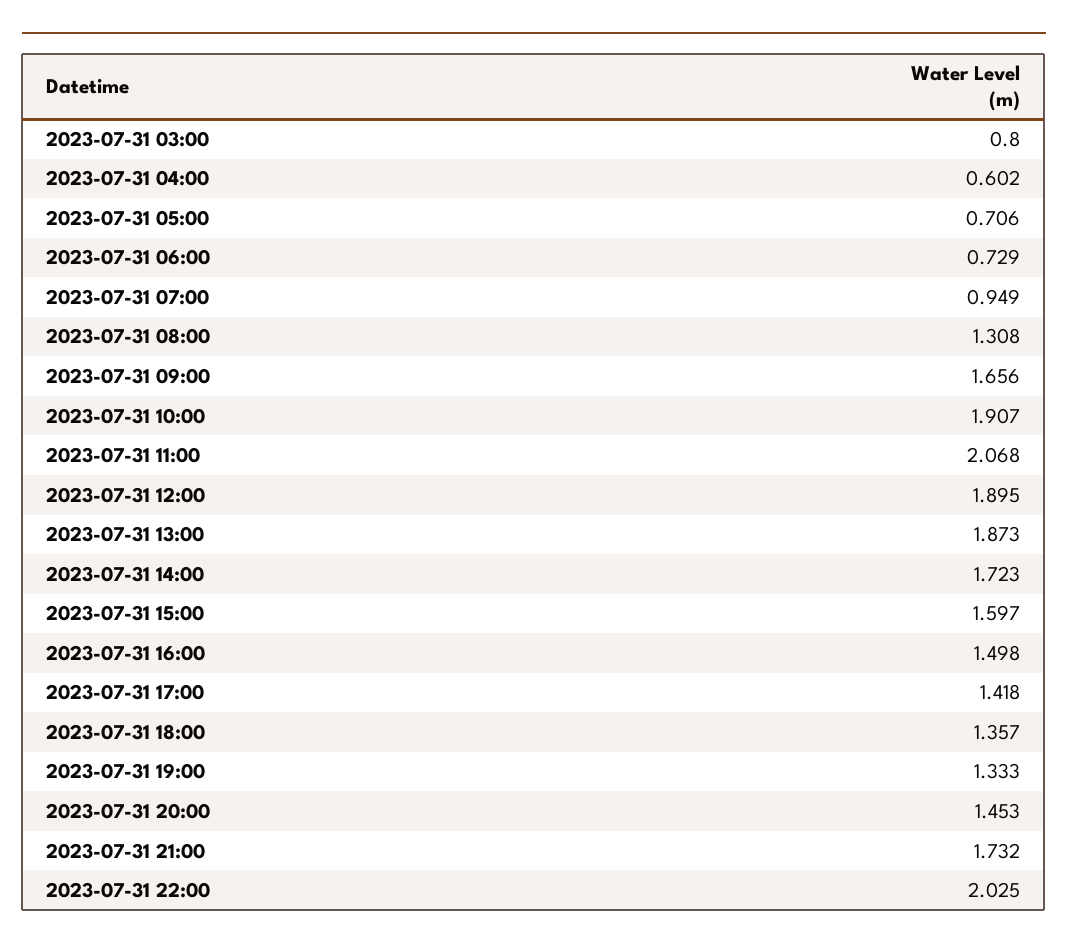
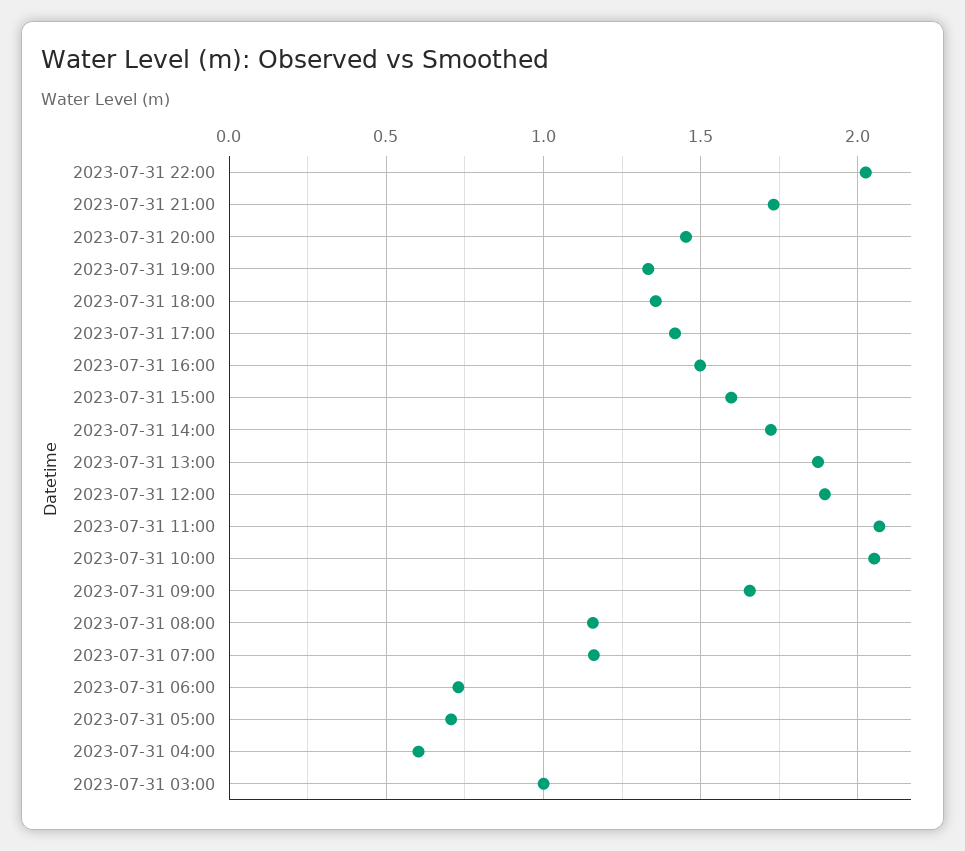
  {
-   "2023-07-31 03:00": 0.8,
+   "2023-07-31 03:00": 1,
    "2023-07-31 04:00": 0.602,
    "2023-07-31 05:00": 0.706,
    "2023-07-31 06:00": 0.729,
-   "2023-07-31 07:00": 0.949,
+   "2023-07-31 07:00": 1.15,
-   "2023-07-31 08:00": 1.308,
+   "2023-07-31 08:00": 1.15,
    "2023-07-31 09:00": 1.656,
-   "2023-07-31 10:00": 1.907,
+   "2023-07-31 10:00": 2.05,
    "2023-07-31 11:00": 2.068,
    "2023-07-31 12:00": 1.895,
    "2023-07-31 13:00": 1.873,
    "2023-07-31 14:00": 1.723,
    "2023-07-31 15:00": 1.597,
    "2023-07-31 16:00": 1.498,
    "2023-07-31 17:00": 1.418,
    "2023-07-31 18:00": 1.357,
    "2023-07-31 19:00": 1.333,
    "2023-07-31 20:00": 1.453,
    "2023-07-31 21:00": 1.732,
    "2023-07-31 22:00": 2.025
  }

